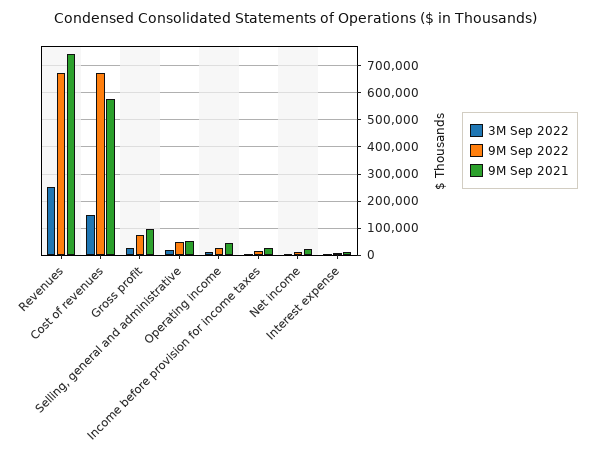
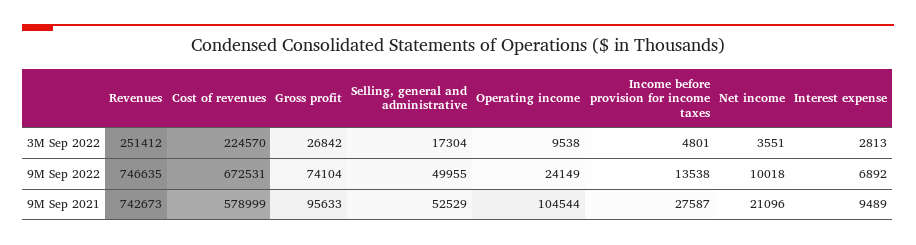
  {
    "3M Sep 2022": {
      "Revenues": 251412,
-     "Cost of revenues": 150000,
+     "Cost of revenues": 224570,
      "Gross profit": 26842,
      "Selling, general and administrative": 17304,
      "Operating income": 9538,
      "Income before provision for income taxes": 4801,
      "Net income": 3551,
      "Interest expense": 2813
    },
    "9M Sep 2022": {
-     "Revenues": 675000,
+     "Revenues": 746635,
      "Cost of revenues": 672531,
      "Gross profit": 74104,
      "Selling, general and administrative": 49955,
      "Operating income": 24149,
      "Income before provision for income taxes": 13538,
      "Net income": 10018,
      "Interest expense": 6892
    },
    "9M Sep 2021": {
      "Revenues": 742673,
      "Cost of revenues": 578999,
      "Gross profit": 95633,
      "Selling, general and administrative": 52529,
-     "Operating income": 50000,
+     "Operating income": 104544,
      "Income before provision for income taxes": 27587,
      "Net income": 21096,
      "Interest expense": 9489
    }
  }

